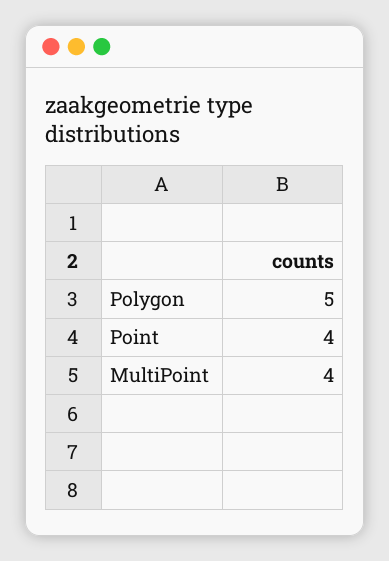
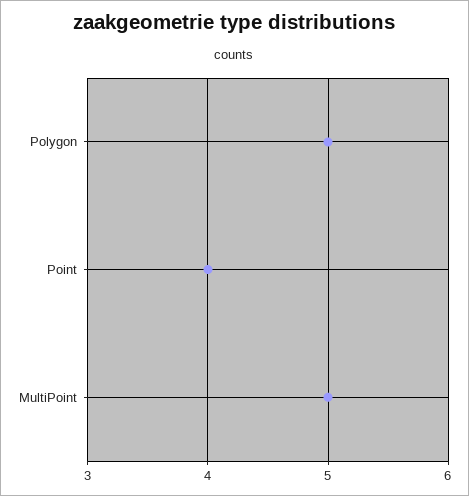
  {
    "Polygon": 5,
    "Point": 4,
-   "MultiPoint": 4
+   "MultiPoint": 5
  }

